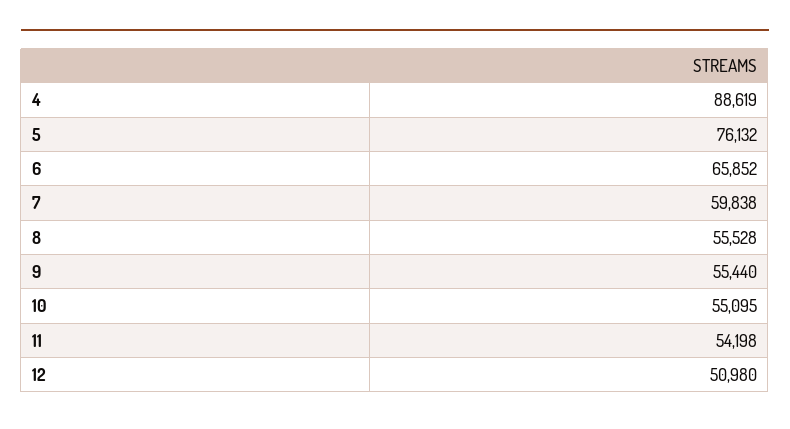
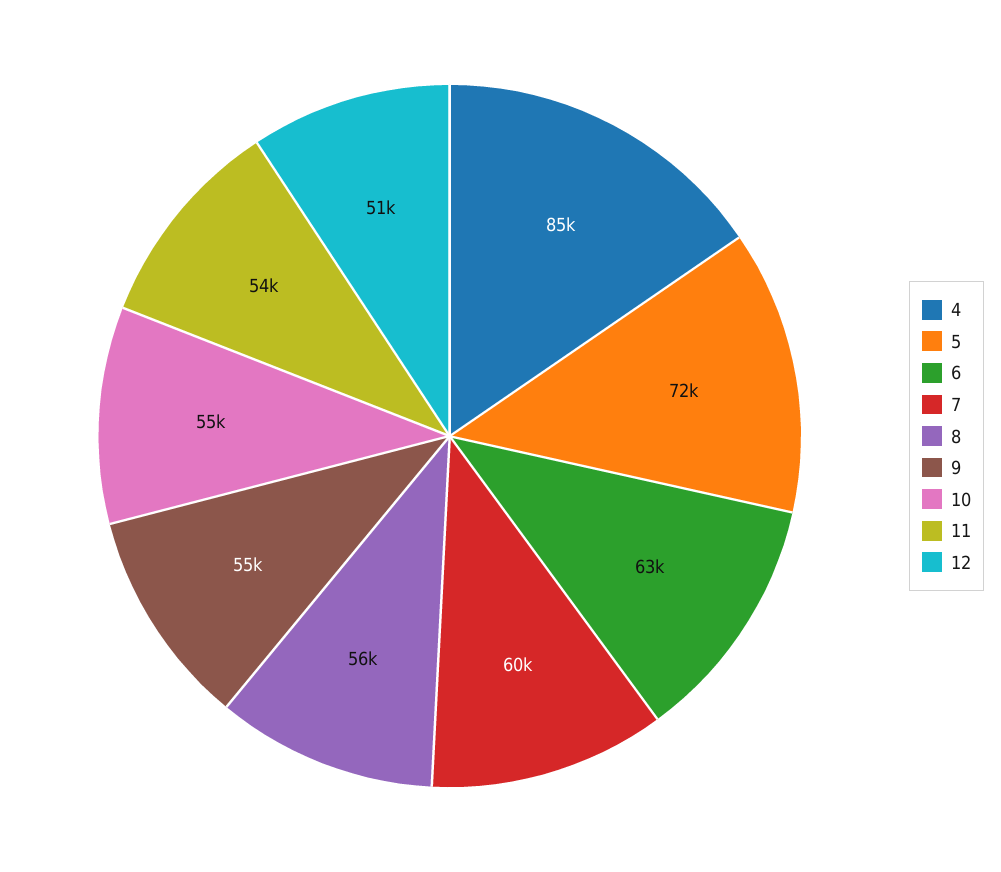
  {
-   "4": 88619,
+   "4": 85000,
-   "5": 76132,
+   "5": 72000,
-   "6": 65852,
+   "6": 63000,
    "7": 59838,
    "8": 55528,
    "9": 55440,
    "10": 55095,
    "11": 54198,
    "12": 50980
  }

